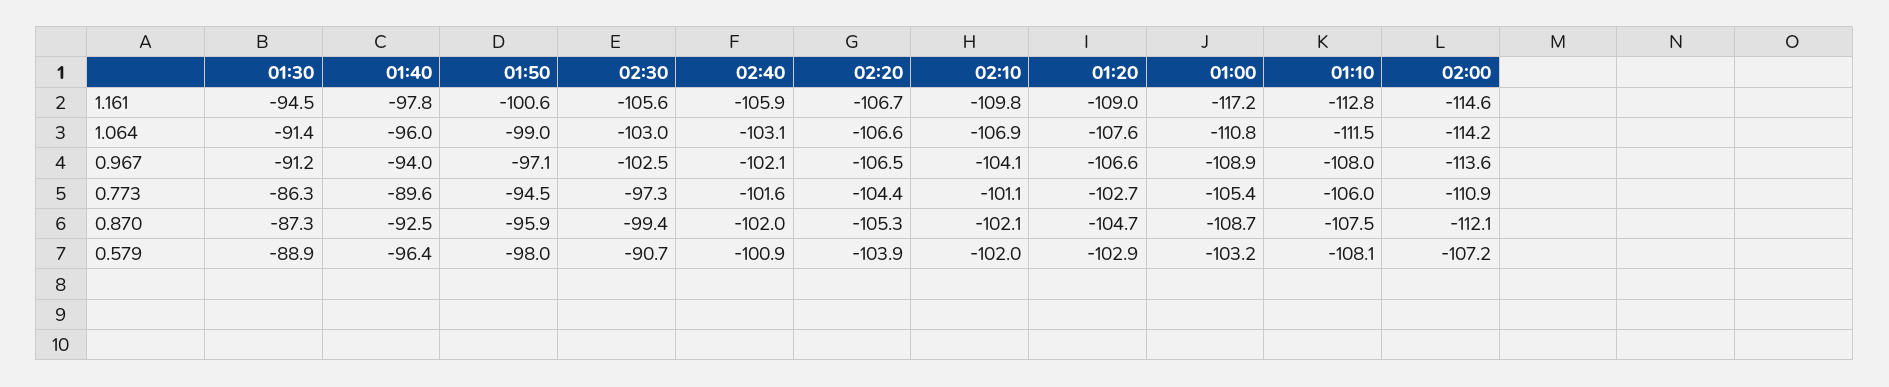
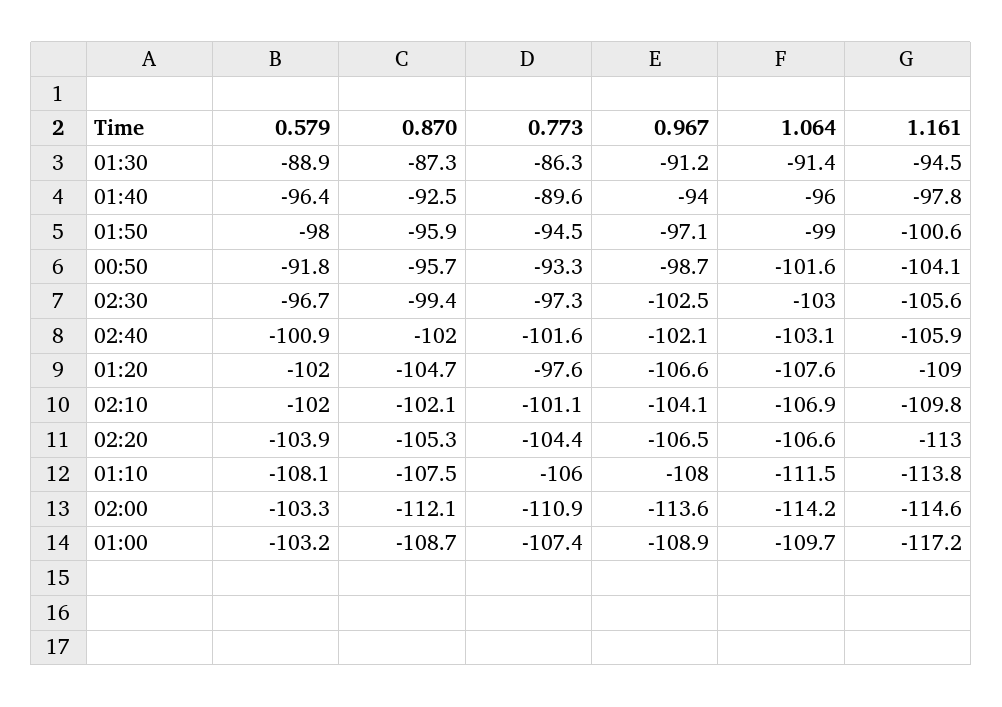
  {
    "01:30": {
      "1.161": -94.5,
      "1.064": -91.4,
      "0.967": -91.2,
      "0.773": -86.3,
      "0.870": -87.3,
      "0.579": -88.9
    },
    "01:40": {
      "1.161": -97.8,
      "1.064": -96,
      "0.967": -94,
      "0.773": -89.6,
      "0.870": -92.5,
      "0.579": -96.4
    },
    "01:50": {
      "1.161": -100.6,
      "1.064": -99,
      "0.967": -97.1,
      "0.773": -94.5,
      "0.870": -95.9,
      "0.579": -98
    },
    "02:30": {
      "1.161": -105.6,
      "1.064": -103,
      "0.967": -102.5,
      "0.773": -97.3,
      "0.870": -99.4,
-     "0.579": -90.7
+     "0.579": -96.7
    },
    "02:40": {
      "1.161": -105.9,
      "1.064": -103.1,
      "0.967": -102.1,
      "0.773": -101.6,
      "0.870": -102,
      "0.579": -100.9
    },
    "02:20": {
-     "1.161": -106.7,
+     "1.161": -113,
      "1.064": -106.6,
      "0.967": -106.5,
      "0.773": -104.4,
      "0.870": -105.3,
      "0.579": -103.9
    },
    "02:10": {
      "1.161": -109.8,
      "1.064": -106.9,
      "0.967": -104.1,
      "0.773": -101.1,
      "0.870": -102.1,
      "0.579": -102
    },
    "01:20": {
      "1.161": -109,
      "1.064": -107.6,
      "0.967": -106.6,
-     "0.773": -102.7,
+     "0.773": -97.6,
      "0.870": -104.7,
-     "0.579": -102.9
+     "0.579": -102
    },
    "01:00": {
      "1.161": -117.2,
-     "1.064": -110.8,
+     "1.064": -109.7,
      "0.967": -108.9,
-     "0.773": -105.4,
+     "0.773": -107.4,
      "0.870": -108.7,
      "0.579": -103.2
    },
    "01:10": {
-     "1.161": -112.8,
+     "1.161": -113.8,
      "1.064": -111.5,
      "0.967": -108,
      "0.773": -106,
      "0.870": -107.5,
      "0.579": -108.1
    },
    "02:00": {
      "1.161": -114.6,
      "1.064": -114.2,
      "0.967": -113.6,
      "0.773": -110.9,
      "0.870": -112.1,
-     "0.579": -107.2
+     "0.579": -103.3
-   }
+   },
+   "00:50": {
+     "0.579": -91.8,
+     "0.870": -95.7,
+     "0.773": -93.3,
+     "0.967": -98.7,
+     "1.064": -101.6,
+     "1.161": -104.1
+   }
  }

